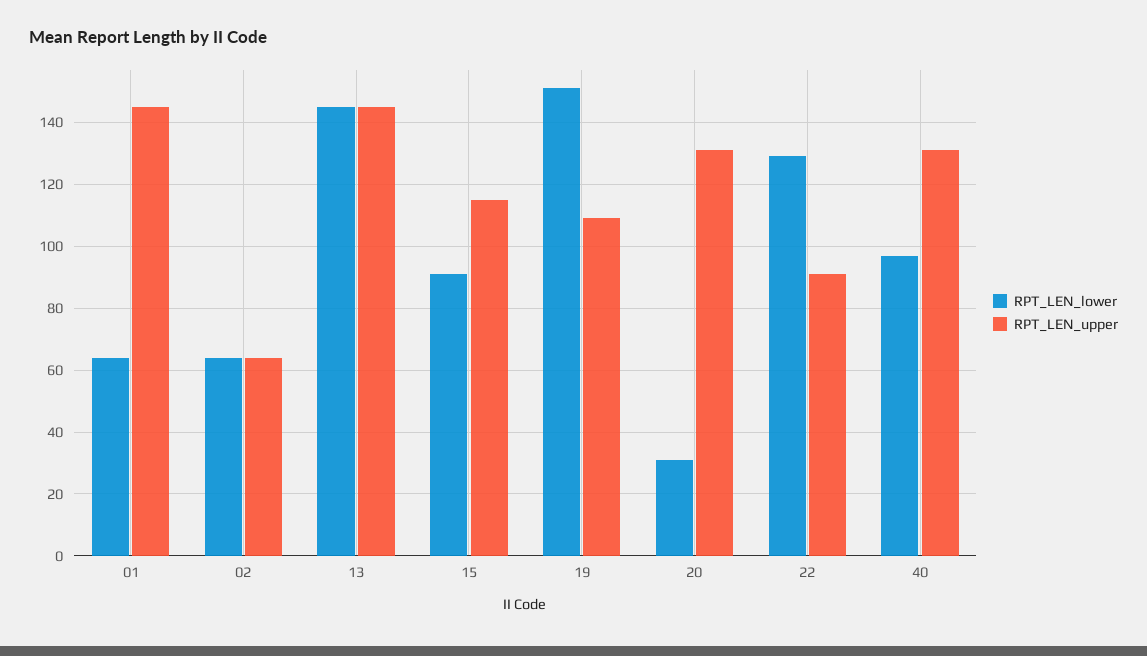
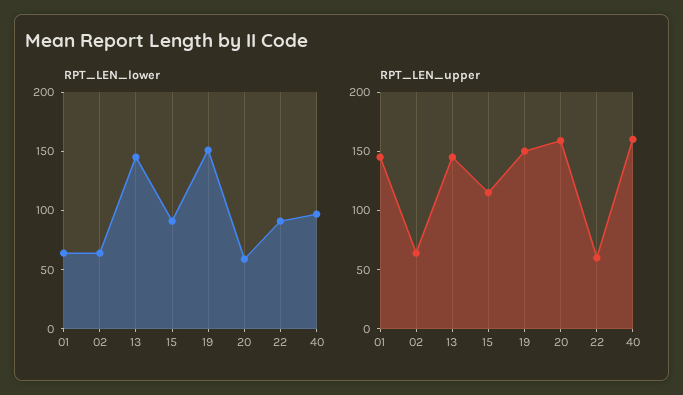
  {
    "RPT_LEN_lower": {
      "01": 65,
      "02": 65,
      "13": 145,
      "15": 90,
      "19": 150,
-     "20": 30,
+     "20": 60,
-     "22": 130,
+     "22": 90,
      "40": 95
    },
    "RPT_LEN_upper": {
      "01": 145,
      "02": 65,
      "13": 145,
      "15": 115,
-     "19": 110,
+     "19": 150,
-     "20": 130,
+     "20": 160,
-     "22": 90,
+     "22": 60,
-     "40": 130
+     "40": 160
    }
  }

